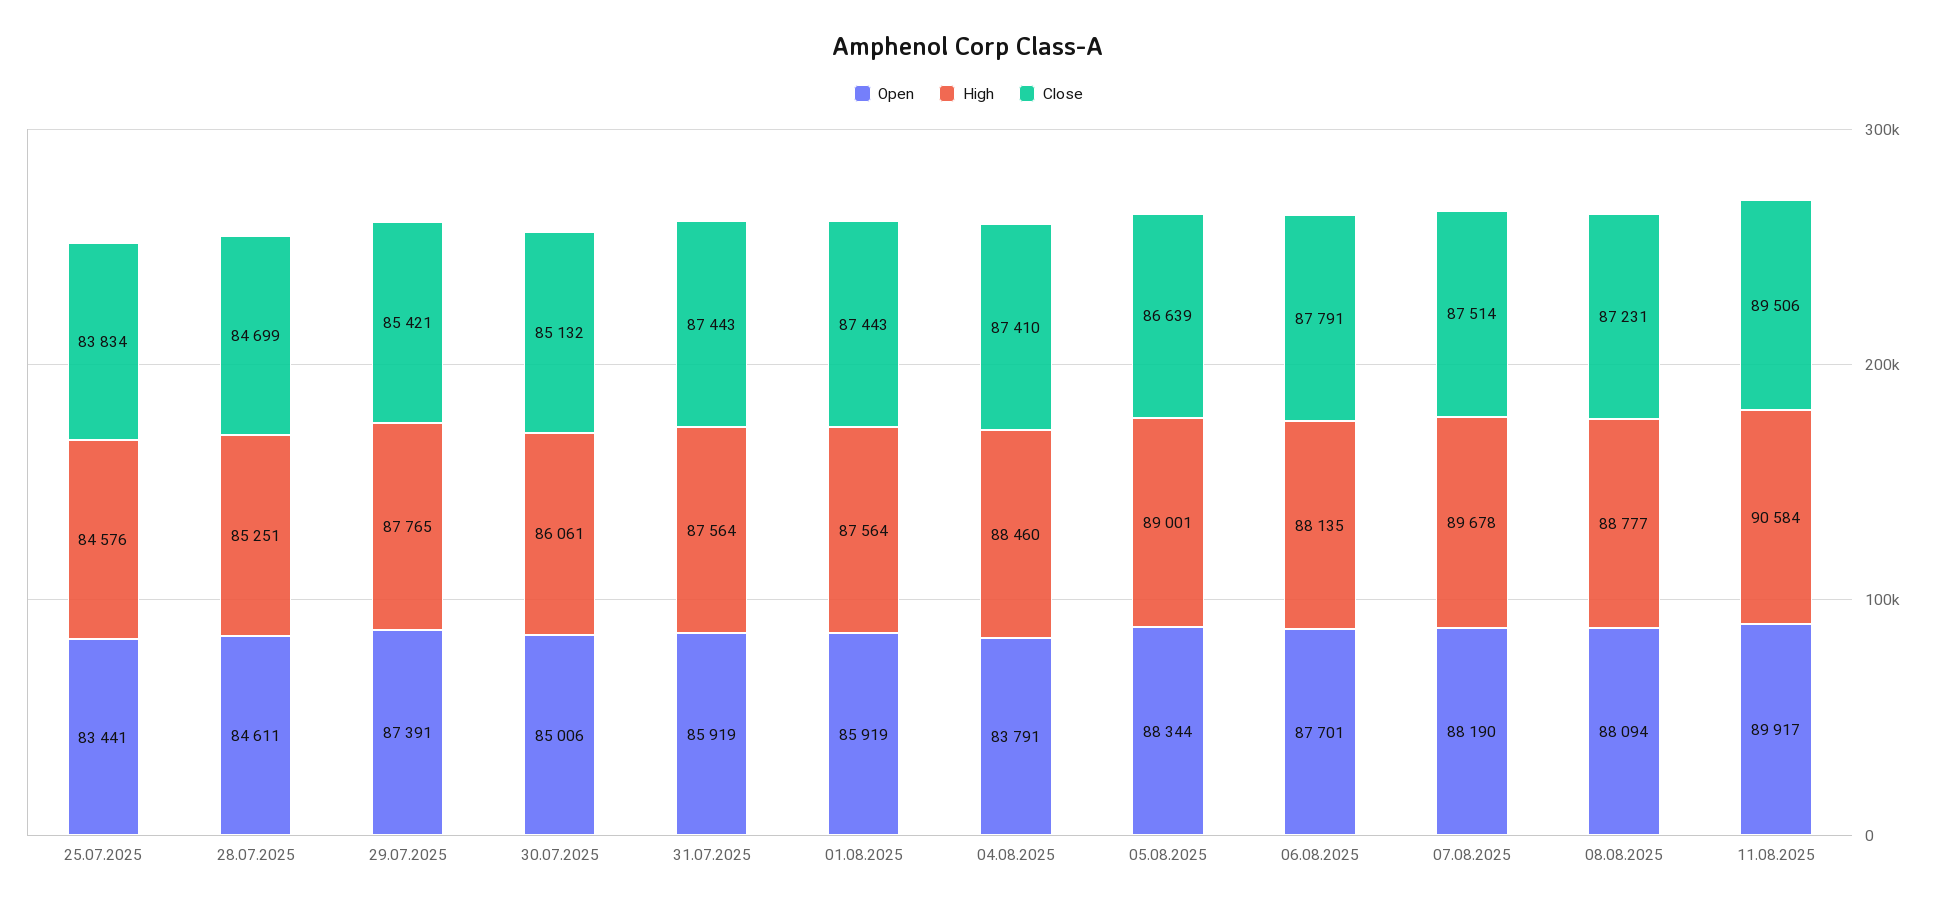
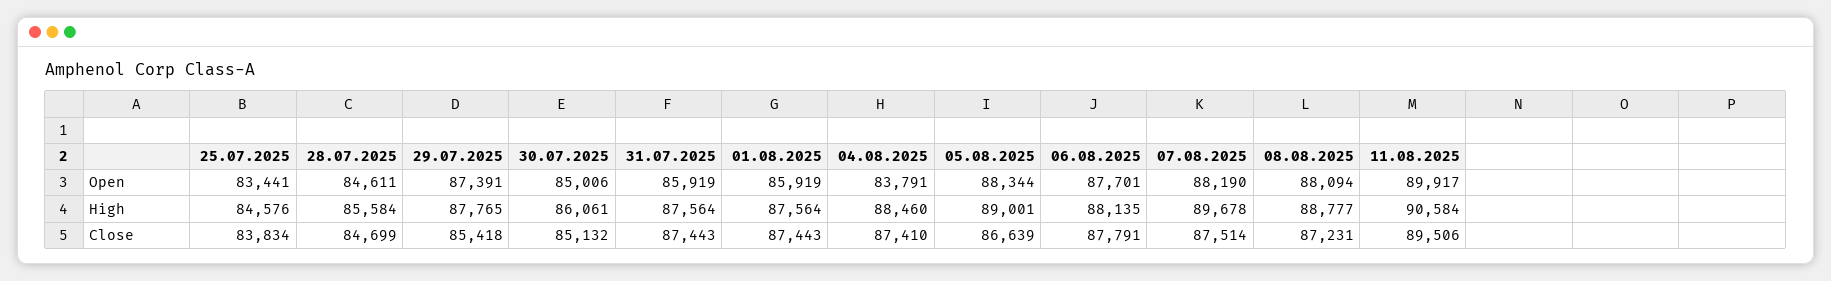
  {
    "Open": {
      "25.07.2025": 83441,
      "28.07.2025": 84611,
      "29.07.2025": 87391,
      "30.07.2025": 85006,
      "31.07.2025": 85919,
      "01.08.2025": 85919,
      "04.08.2025": 83791,
      "05.08.2025": 88344,
      "06.08.2025": 87701,
      "07.08.2025": 88190,
      "08.08.2025": 88094,
      "11.08.2025": 89917
    },
    "High": {
      "25.07.2025": 84576,
-     "28.07.2025": 85251,
+     "28.07.2025": 85584,
      "29.07.2025": 87765,
      "30.07.2025": 86061,
      "31.07.2025": 87564,
      "01.08.2025": 87564,
      "04.08.2025": 88460,
      "05.08.2025": 89001,
      "06.08.2025": 88135,
      "07.08.2025": 89678,
      "08.08.2025": 88777,
      "11.08.2025": 90584
    },
    "Close": {
      "25.07.2025": 83834,
      "28.07.2025": 84699,
-     "29.07.2025": 85421,
+     "29.07.2025": 85418,
      "30.07.2025": 85132,
      "31.07.2025": 87443,
      "01.08.2025": 87443,
      "04.08.2025": 87410,
      "05.08.2025": 86639,
      "06.08.2025": 87791,
      "07.08.2025": 87514,
      "08.08.2025": 87231,
      "11.08.2025": 89506
    }
  }

